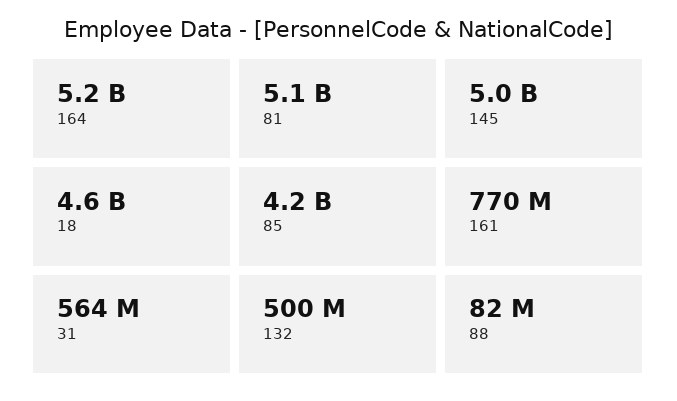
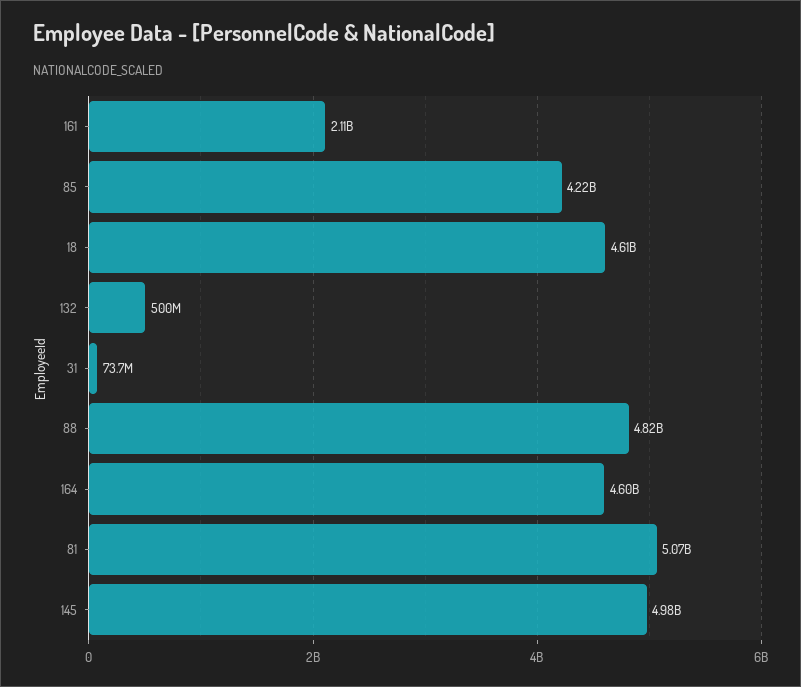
  {
-   "164": 5200000000,
+   "164": 4600000000,
    "81": 5070000000,
    "145": 4980000000,
    "18": 4610000000,
    "85": 4220000000,
-   "161": 770000000,
+   "161": 2110000000,
-   "31": 564000000,
+   "31": 73700000,
    "132": 500000000,
-   "88": 82000000
+   "88": 4820000000
  }

